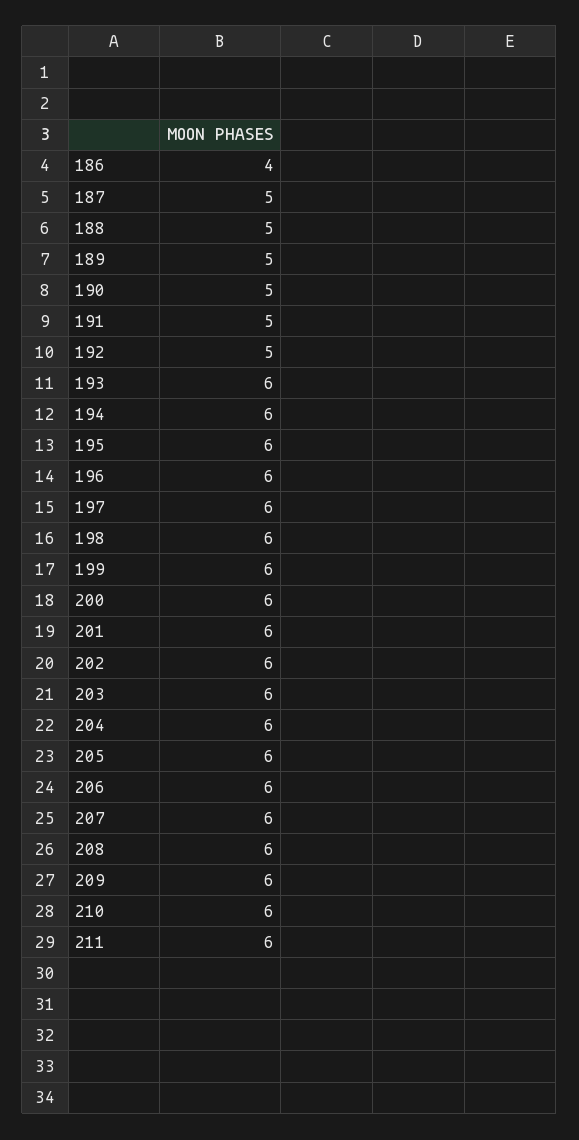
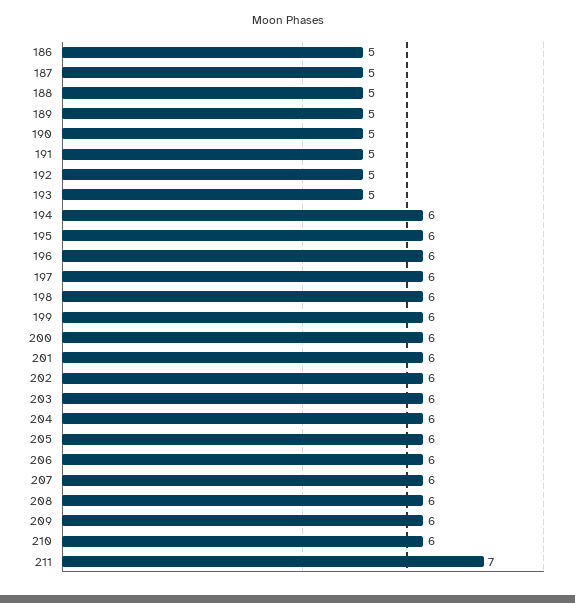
  {
-   "186": 4,
+   "186": 5,
    "187": 5,
    "188": 5,
    "189": 5,
    "190": 5,
    "191": 5,
    "192": 5,
-   "193": 6,
+   "193": 5,
    "194": 6,
    "195": 6,
    "196": 6,
    "197": 6,
    "198": 6,
    "199": 6,
    "200": 6,
    "201": 6,
    "202": 6,
    "203": 6,
    "204": 6,
    "205": 6,
    "206": 6,
    "207": 6,
    "208": 6,
    "209": 6,
    "210": 6,
-   "211": 6
+   "211": 7
  }

